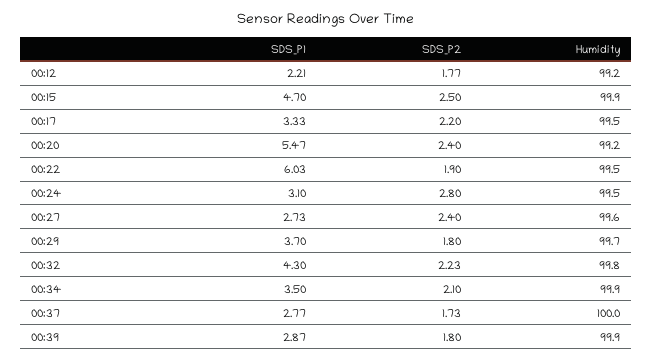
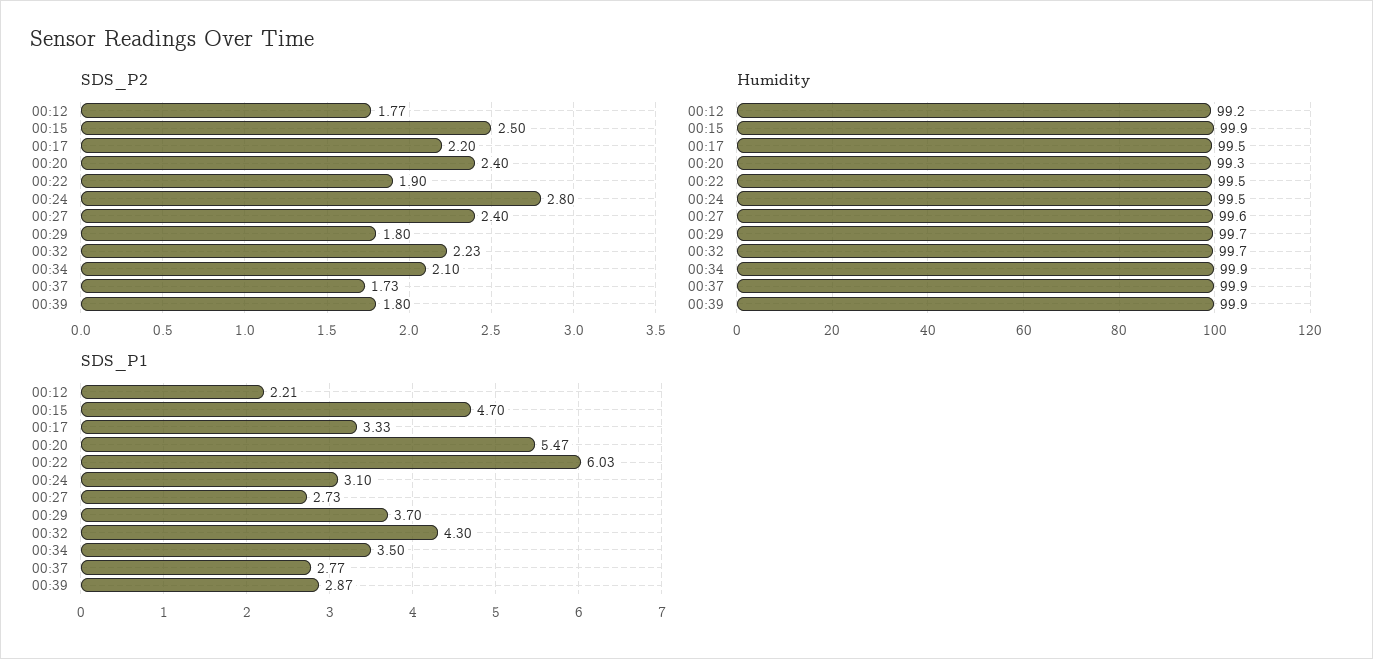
  {
    "SDS_P1": {
      "00:12": 2.21,
      "00:15": 4.7,
      "00:17": 3.33,
      "00:20": 5.47,
      "00:22": 6.03,
      "00:24": 3.1,
      "00:27": 2.73,
      "00:29": 3.7,
      "00:32": 4.3,
      "00:34": 3.5,
      "00:37": 2.77,
      "00:39": 2.87
    },
    "SDS_P2": {
      "00:12": 1.77,
      "00:15": 2.5,
      "00:17": 2.2,
      "00:20": 2.4,
      "00:22": 1.9,
      "00:24": 2.8,
      "00:27": 2.4,
      "00:29": 1.8,
      "00:32": 2.23,
      "00:34": 2.1,
      "00:37": 1.73,
      "00:39": 1.8
    },
    "Humidity": {
      "00:12": 99.2,
      "00:15": 99.9,
      "00:17": 99.5,
-     "00:20": 99.2,
+     "00:20": 99.3,
      "00:22": 99.5,
      "00:24": 99.5,
      "00:27": 99.6,
      "00:29": 99.7,
-     "00:32": 99.8,
+     "00:32": 99.7,
      "00:34": 99.9,
-     "00:37": 100,
+     "00:37": 99.9,
      "00:39": 99.9
    }
  }

